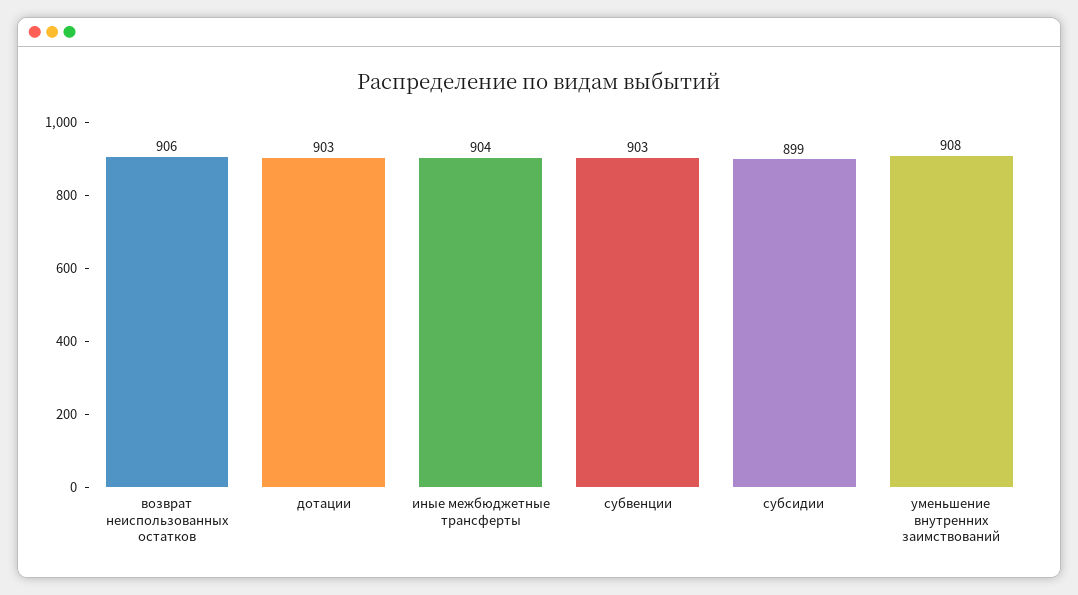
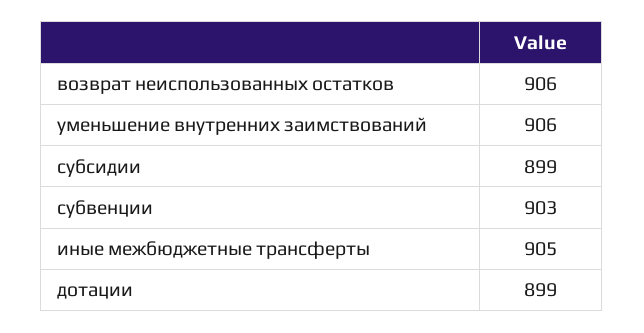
  {
    "возврат неиспользованных остатков": 906,
-   "дотации": 903,
+   "дотации": 899,
-   "иные межбюджетные трансферты": 904,
+   "иные межбюджетные трансферты": 905,
    "субвенции": 903,
    "субсидии": 899,
-   "уменьшение внутренних заимствований": 908
+   "уменьшение внутренних заимствований": 906
  }

